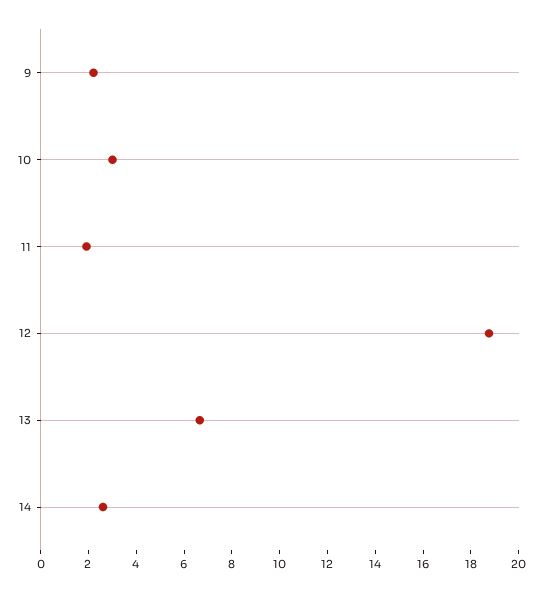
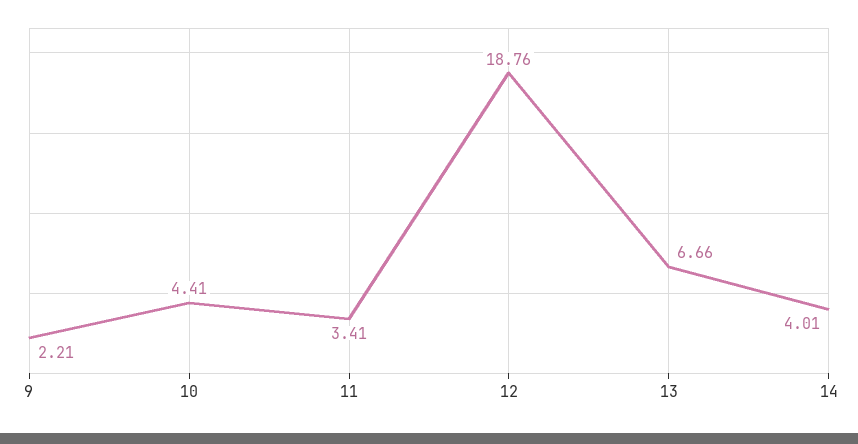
  {
    "9": 2.21,
-   "10": 3,
+   "10": 4.41,
-   "11": 2,
+   "11": 3.41,
    "12": 18.76,
    "13": 6.66,
-   "14": 2.5
+   "14": 4.01
  }

